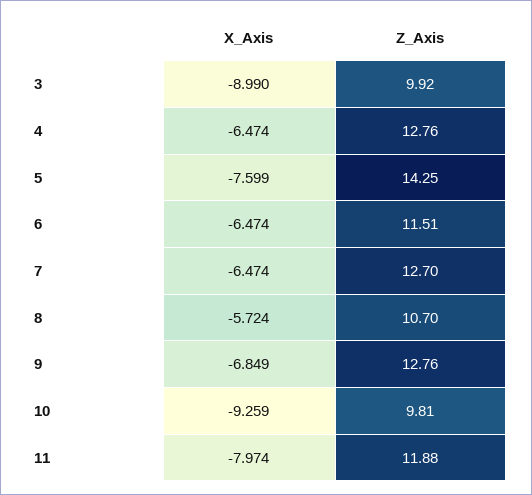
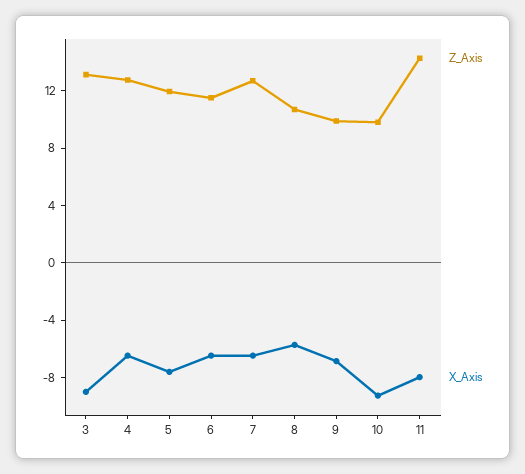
  {
    "X_Axis": {
      "3": -8.99,
      "4": -6.474,
      "5": -7.599,
      "6": -6.474,
      "7": -6.474,
      "8": -5.724,
      "9": -6.849,
      "10": -9.259,
      "11": -7.974
    },
    "Z_Axis": {
-     "3": 9.92,
+     "3": 13,
      "4": 12.76,
-     "5": 14.25,
+     "5": 12,
      "6": 11.51,
      "7": 12.7,
      "8": 10.7,
-     "9": 12.76,
+     "9": 10,
      "10": 9.81,
-     "11": 11.88
+     "11": 14
    }
  }

